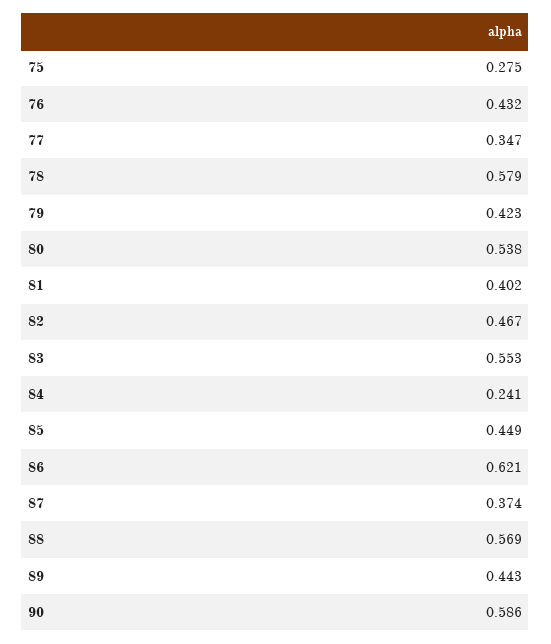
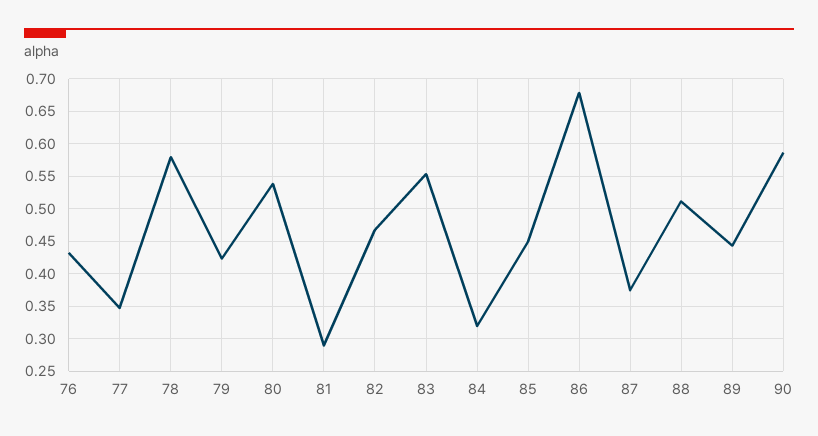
  {
-   "75": 0.275,
    "76": 0.432,
    "77": 0.347,
    "78": 0.579,
    "79": 0.423,
    "80": 0.538,
-   "81": 0.402,
+   "81": 0.29,
    "82": 0.467,
    "83": 0.553,
-   "84": 0.241,
+   "84": 0.32,
    "85": 0.449,
-   "86": 0.621,
+   "86": 0.68,
    "87": 0.374,
-   "88": 0.569,
+   "88": 0.51,
    "89": 0.443,
    "90": 0.586
  }

